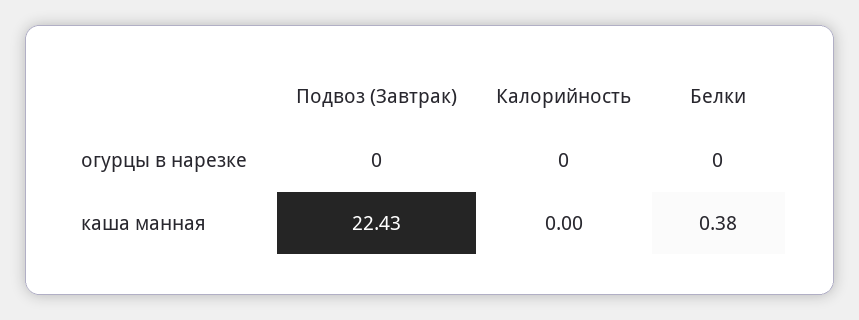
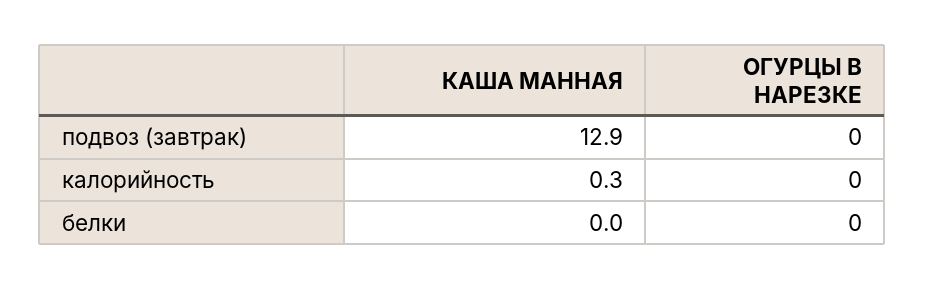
  {
    "Подвоз (Завтрак)": {
      "огурцы в нарезке": 0,
-     "каша манная": 22.43
+     "каша манная": 12.9
    },
    "Калорийность": {
      "огурцы в нарезке": 0,
-     "каша манная": 0
+     "каша манная": 0.3
    },
    "Белки": {
      "огурцы в нарезке": 0,
-     "каша манная": 0.38
+     "каша манная": 0
    }
  }

